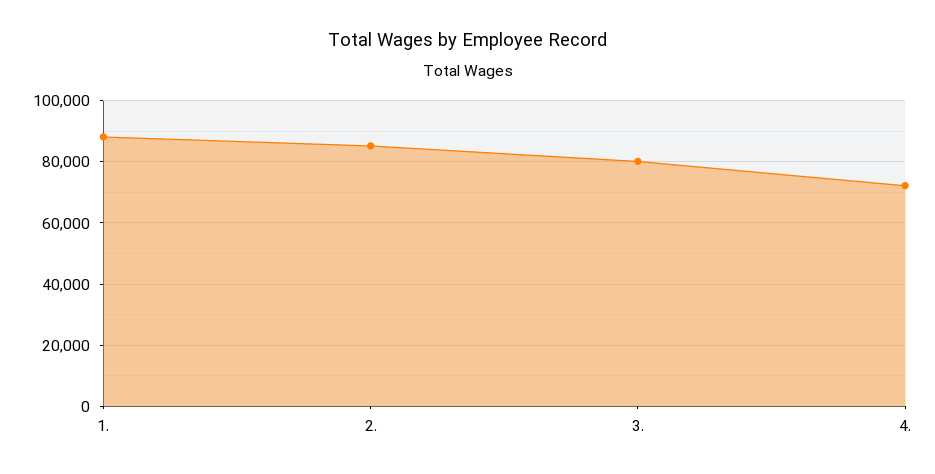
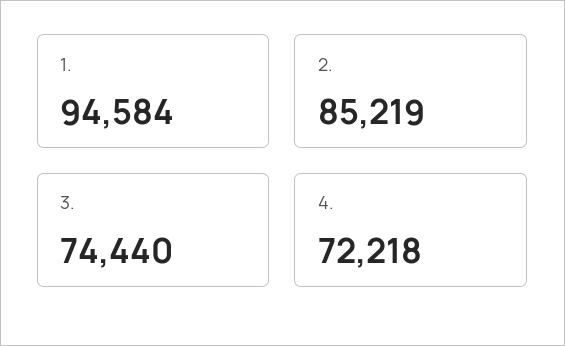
  {
-   "1.": 88000,
+   "1.": 94584,
    "2.": 85219,
-   "3.": 80000,
+   "3.": 74440,
    "4.": 72218
  }

